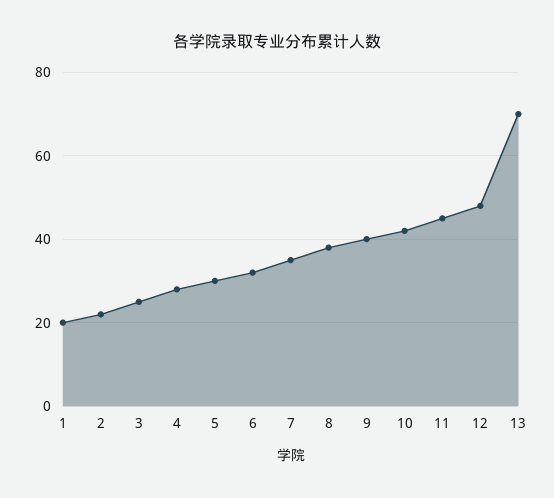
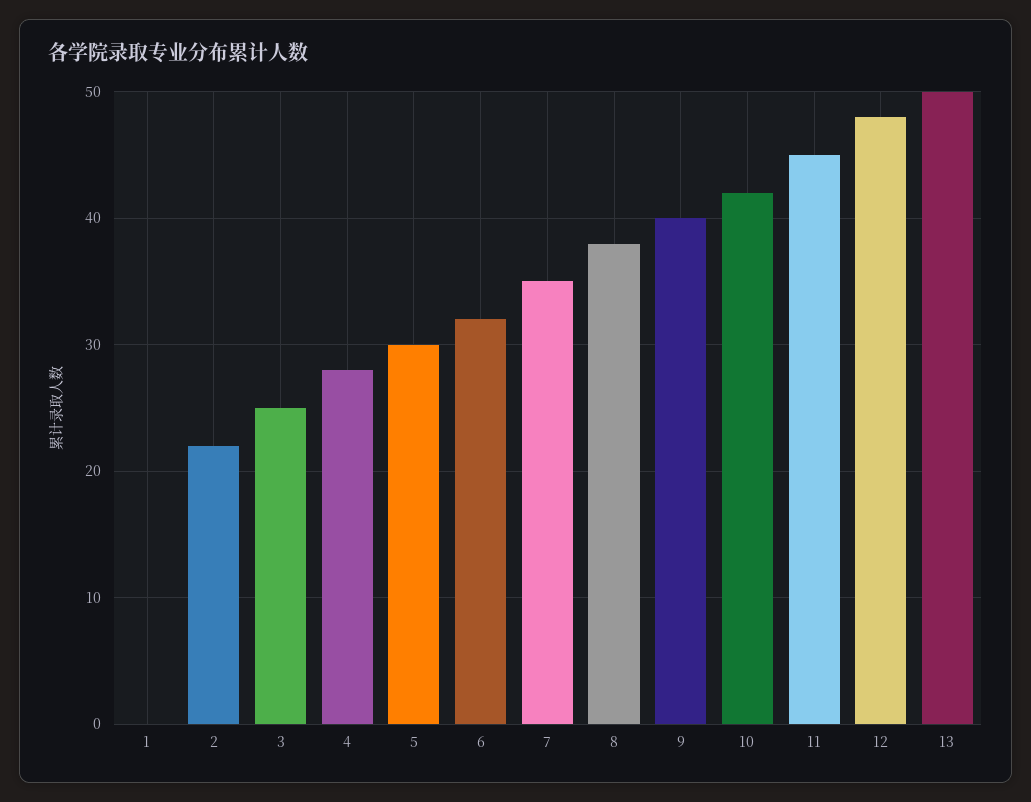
  {
-   "1": 20,
+   "1": 0,
    "2": 22,
    "3": 25,
    "4": 28,
    "5": 30,
    "6": 32,
    "7": 35,
    "8": 38,
    "9": 40,
    "10": 42,
    "11": 45,
    "12": 48,
-   "13": 70
+   "13": 50
  }

